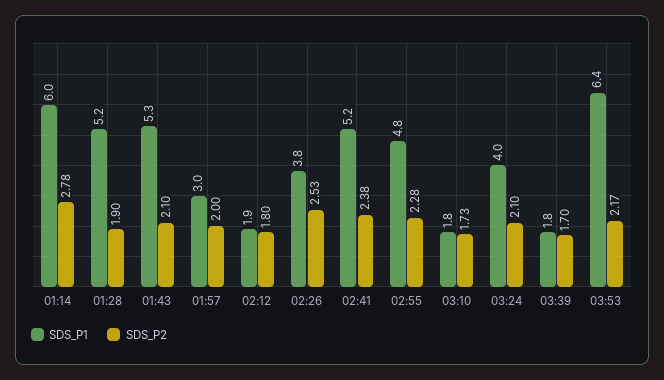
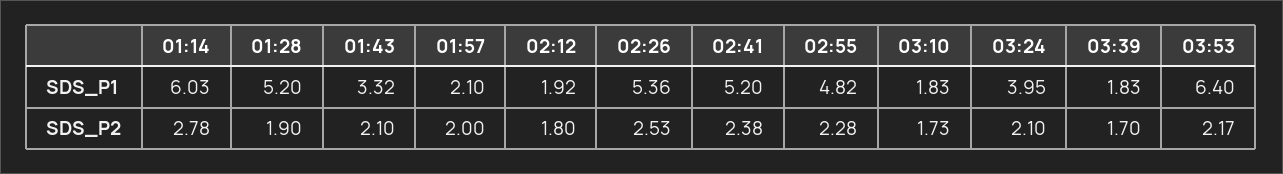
  {
    "SDS_P1": {
      "01:14": 6.03,
      "01:28": 5.2,
-     "01:43": 5.3,
+     "01:43": 3.32,
-     "01:57": 3,
+     "01:57": 2.1,
      "02:12": 1.92,
-     "02:26": 3.8,
+     "02:26": 5.36,
      "02:41": 5.2,
      "02:55": 4.82,
      "03:10": 1.83,
      "03:24": 3.95,
      "03:39": 1.83,
      "03:53": 6.4
    },
    "SDS_P2": {
      "01:14": 2.78,
      "01:28": 1.9,
      "01:43": 2.1,
      "01:57": 2,
      "02:12": 1.8,
      "02:26": 2.53,
      "02:41": 2.38,
      "02:55": 2.28,
      "03:10": 1.73,
      "03:24": 2.1,
      "03:39": 1.7,
      "03:53": 2.17
    }
  }

